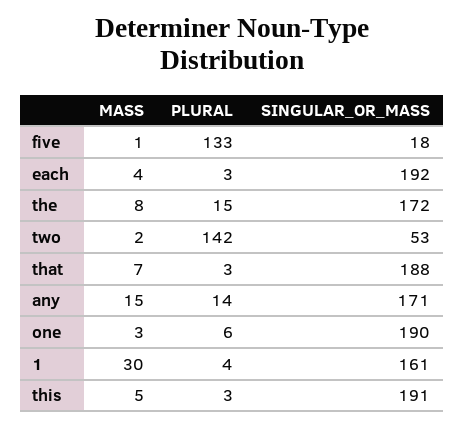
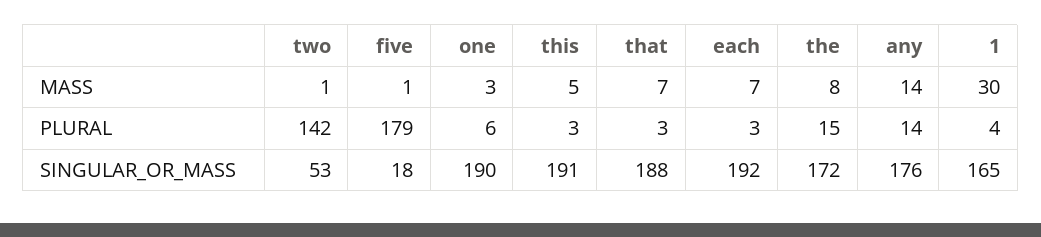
  {
    "MASS": {
      "five": 1,
-     "each": 4,
+     "each": 7,
      "the": 8,
-     "two": 2,
+     "two": 1,
      "that": 7,
-     "any": 15,
+     "any": 14,
      "one": 3,
      "1": 30,
      "this": 5
    },
    "PLURAL": {
-     "five": 133,
+     "five": 179,
      "each": 3,
      "the": 15,
      "two": 142,
      "that": 3,
      "any": 14,
      "one": 6,
      "1": 4,
      "this": 3
    },
    "SINGULAR_OR_MASS": {
      "five": 18,
      "each": 192,
      "the": 172,
      "two": 53,
      "that": 188,
-     "any": 171,
+     "any": 176,
      "one": 190,
-     "1": 161,
+     "1": 165,
      "this": 191
    }
  }

